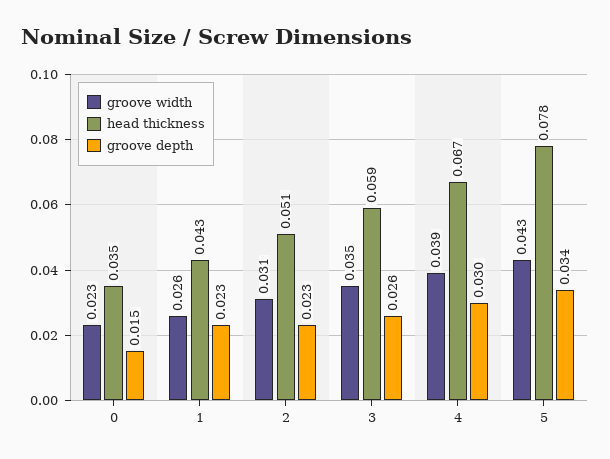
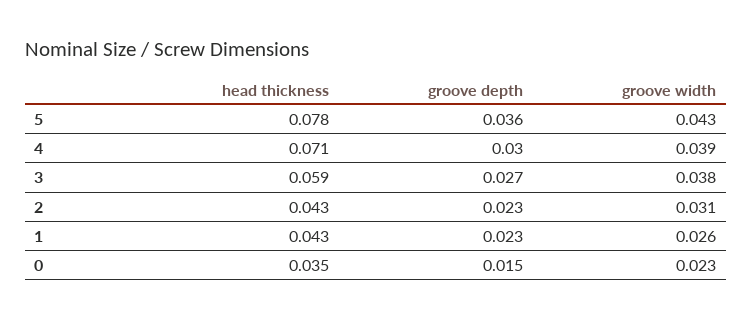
  {
    "groove width": {
      "0": 0.023,
      "1": 0.026,
      "2": 0.031,
-     "3": 0.035,
+     "3": 0.038,
      "4": 0.039,
      "5": 0.043
    },
    "head thickness": {
      "0": 0.035,
      "1": 0.043,
-     "2": 0.051,
+     "2": 0.043,
      "3": 0.059,
-     "4": 0.067,
+     "4": 0.071,
      "5": 0.078
    },
    "groove depth": {
      "0": 0.015,
      "1": 0.023,
      "2": 0.023,
-     "3": 0.026,
+     "3": 0.027,
      "4": 0.03,
-     "5": 0.034
+     "5": 0.036
    }
  }

